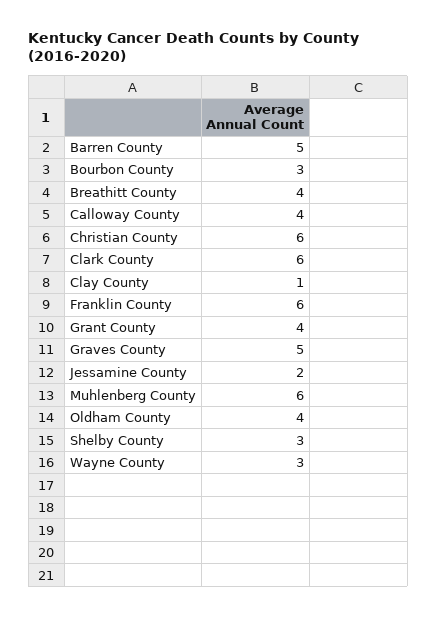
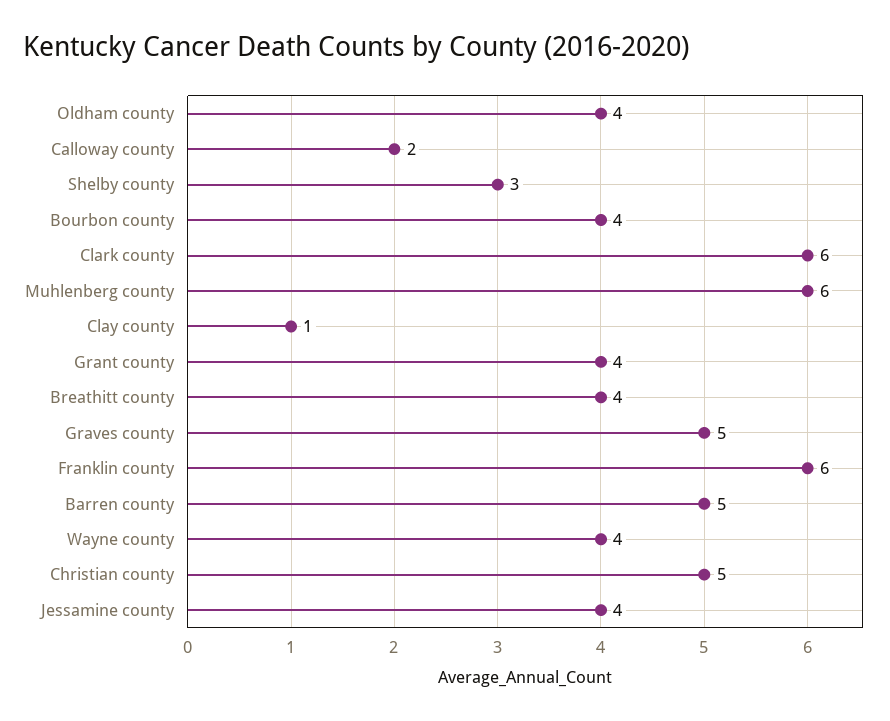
  {
    "Barren County": 5,
-   "Bourbon County": 3,
+   "Bourbon County": 4,
    "Breathitt County": 4,
-   "Calloway County": 4,
+   "Calloway County": 2,
-   "Christian County": 6,
+   "Christian County": 5,
    "Clark County": 6,
    "Clay County": 1,
    "Franklin County": 6,
    "Grant County": 4,
    "Graves County": 5,
-   "Jessamine County": 2,
+   "Jessamine County": 4,
    "Muhlenberg County": 6,
    "Oldham County": 4,
    "Shelby County": 3,
-   "Wayne County": 3
+   "Wayne County": 4
  }

